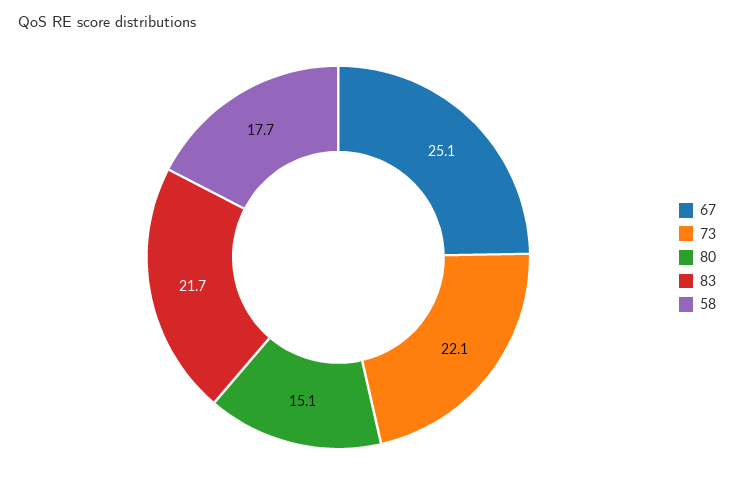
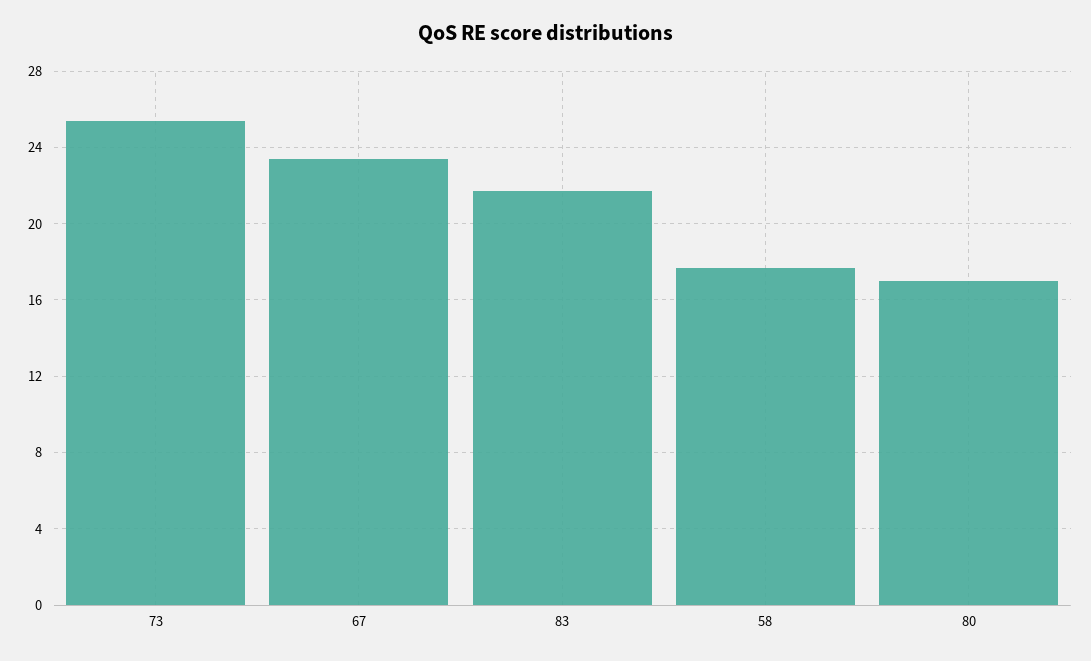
  {
-   "67": 25.1,
+   "67": 23.5,
-   "73": 22.1,
+   "73": 25.5,
-   "80": 15.1,
+   "80": 17,
    "83": 21.7,
    "58": 17.7
  }

